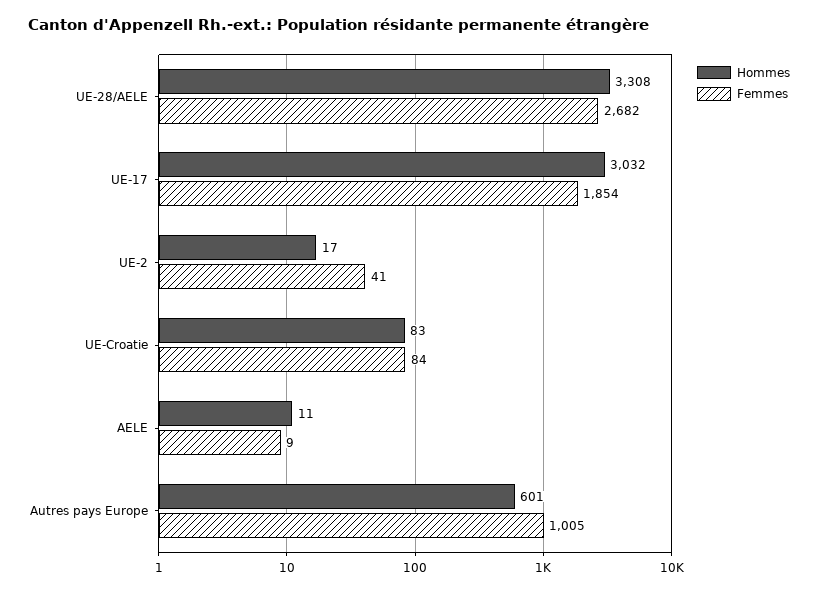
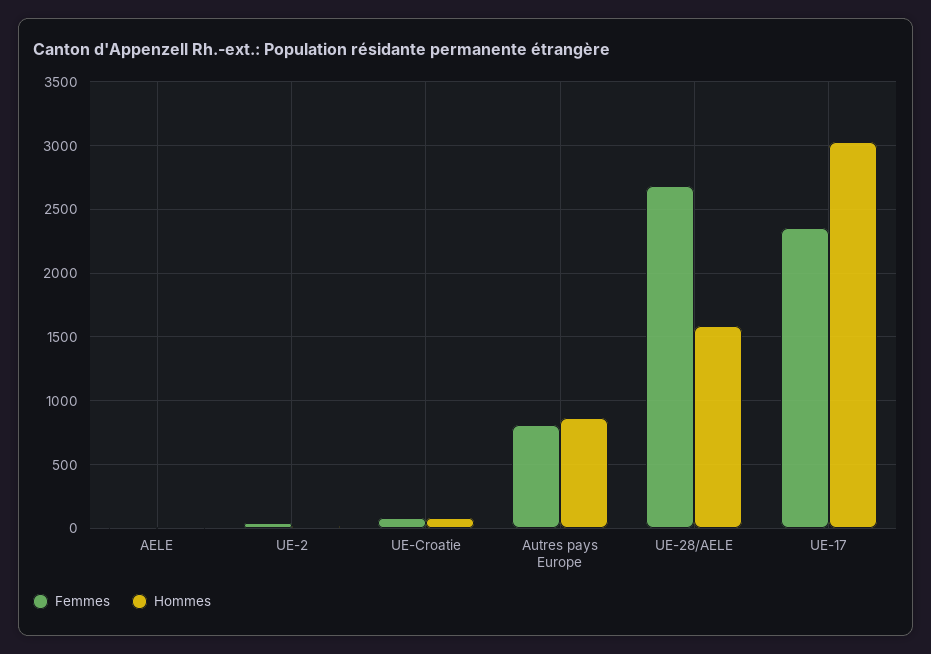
  {
    "Hommes": {
-     "UE-28/AELE": 3308,
+     "UE-28/AELE": 1600,
      "UE-17": 3032,
      "UE-2": 17,
      "UE-Croatie": 83,
      "AELE": 11,
-     "Autres pays Europe": 601
+     "Autres pays Europe": 850
    },
    "Femmes": {
      "UE-28/AELE": 2682,
-     "UE-17": 1854,
+     "UE-17": 2350,
      "UE-2": 41,
      "UE-Croatie": 84,
      "AELE": 9,
-     "Autres pays Europe": 1005
+     "Autres pays Europe": 800
    }
  }

